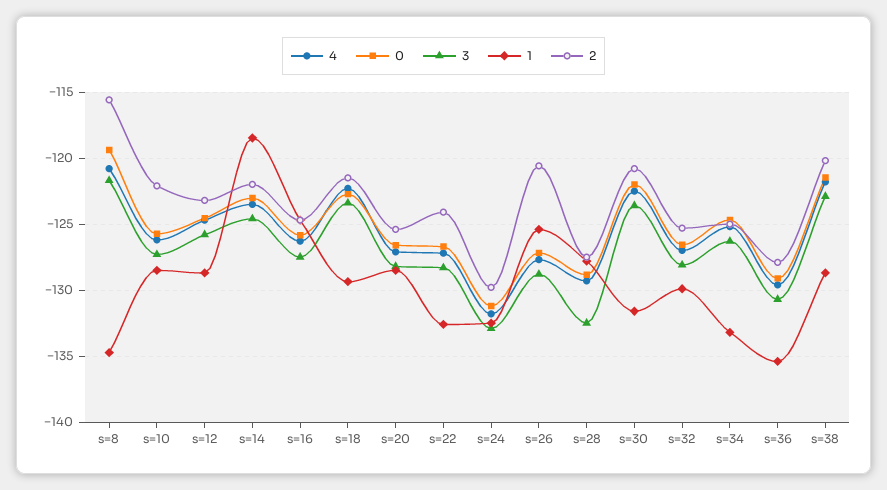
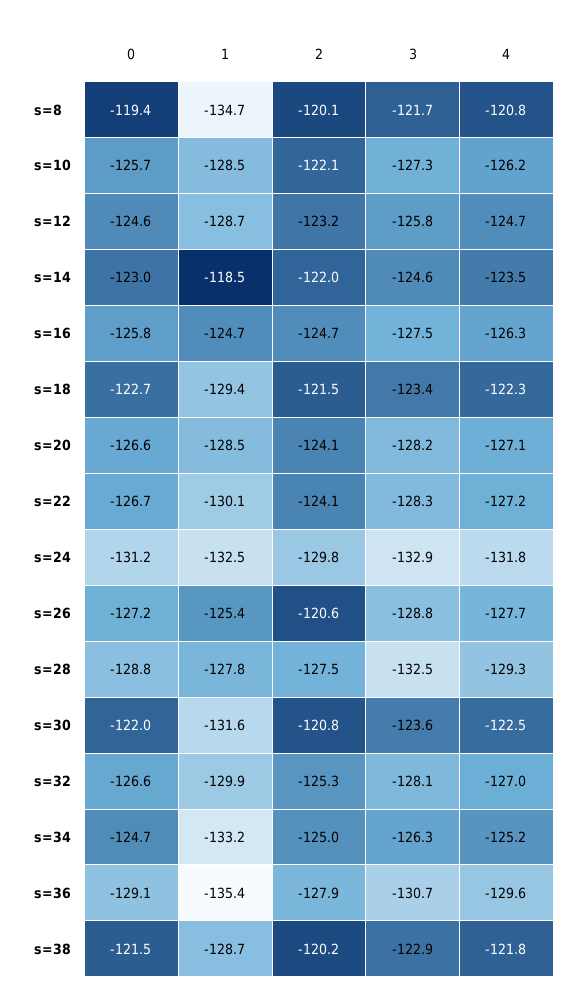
  {
    "4": {
      "s=8": -120.8,
      "s=10": -126.2,
      "s=12": -124.7,
      "s=14": -123.5,
      "s=16": -126.3,
      "s=18": -122.3,
      "s=20": -127.1,
      "s=22": -127.2,
      "s=24": -131.8,
      "s=26": -127.7,
      "s=28": -129.3,
      "s=30": -122.5,
      "s=32": -127,
      "s=34": -125.2,
      "s=36": -129.6,
      "s=38": -121.8
    },
    "0": {
      "s=8": -119.4,
      "s=10": -125.7,
      "s=12": -124.6,
      "s=14": -123,
      "s=16": -125.8,
      "s=18": -122.7,
      "s=20": -126.6,
      "s=22": -126.7,
      "s=24": -131.2,
      "s=26": -127.2,
      "s=28": -128.8,
      "s=30": -122,
      "s=32": -126.6,
      "s=34": -124.7,
      "s=36": -129.1,
      "s=38": -121.5
    },
    "3": {
      "s=8": -121.7,
      "s=10": -127.3,
      "s=12": -125.8,
      "s=14": -124.6,
      "s=16": -127.5,
      "s=18": -123.4,
      "s=20": -128.2,
      "s=22": -128.3,
      "s=24": -132.9,
      "s=26": -128.8,
      "s=28": -132.5,
      "s=30": -123.6,
      "s=32": -128.1,
      "s=34": -126.3,
      "s=36": -130.7,
      "s=38": -122.9
    },
    "1": {
      "s=8": -134.7,
      "s=10": -128.5,
      "s=12": -128.7,
      "s=14": -118.5,
      "s=16": -124.7,
      "s=18": -129.4,
      "s=20": -128.5,
-     "s=22": -132.5,
+     "s=22": -130.1,
      "s=24": -132.5,
      "s=26": -125.4,
      "s=28": -127.8,
      "s=30": -131.6,
      "s=32": -129.9,
      "s=34": -133.2,
      "s=36": -135.4,
      "s=38": -128.7
    },
    "2": {
-     "s=8": -115.5,
+     "s=8": -120.1,
      "s=10": -122.1,
      "s=12": -123.2,
      "s=14": -122,
      "s=16": -124.7,
      "s=18": -121.5,
-     "s=20": -125.5,
+     "s=20": -124.1,
      "s=22": -124.1,
      "s=24": -129.8,
      "s=26": -120.6,
      "s=28": -127.5,
      "s=30": -120.8,
      "s=32": -125.3,
      "s=34": -125,
      "s=36": -127.9,
      "s=38": -120.2
    }
  }

